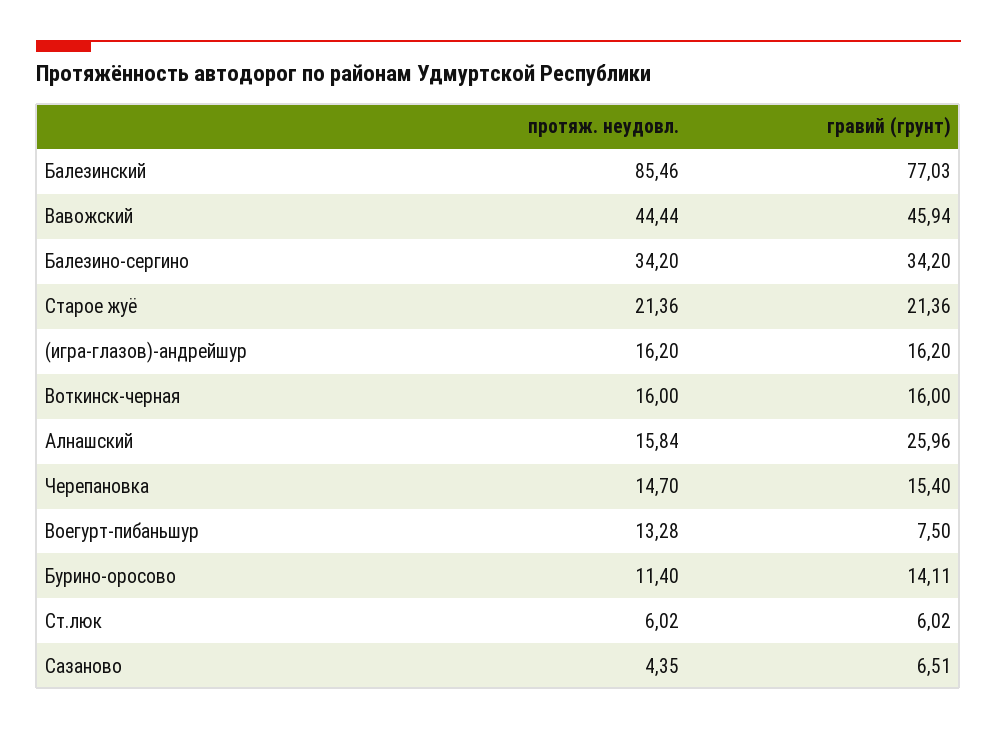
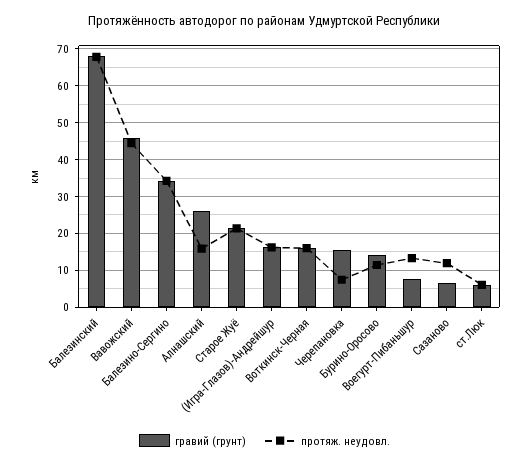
  {
    "протяж. неудовл.": {
-     "Балезинский": 85.46,
+     "Балезинский": 68,
      "Вавожский": 44.44,
      "Балезино-сергино": 34.2,
      "Старое жуё": 21.36,
      "(игра-глазов)-андрейшур": 16.2,
      "Воткинск-черная": 16,
      "Алнашский": 15.84,
-     "Черепановка": 14.7,
+     "Черепановка": 8,
      "Воегурт-пибаньшур": 13.28,
      "Бурино-оросово": 11.4,
      "Ст.люк": 6.02,
-     "Сазаново": 4.35
+     "Сазаново": 12
    },
    "гравий (грунт)": {
-     "Балезинский": 77.03,
+     "Балезинский": 68,
      "Вавожский": 45.94,
      "Балезино-сергино": 34.2,
      "Старое жуё": 21.36,
      "(игра-глазов)-андрейшур": 16.2,
      "Воткинск-черная": 16,
      "Алнашский": 25.96,
      "Черепановка": 15.4,
      "Воегурт-пибаньшур": 7.5,
      "Бурино-оросово": 14.11,
      "Ст.люк": 6.02,
      "Сазаново": 6.51
    }
  }

